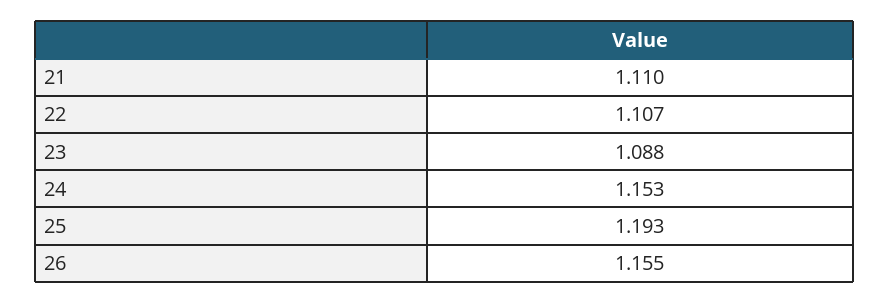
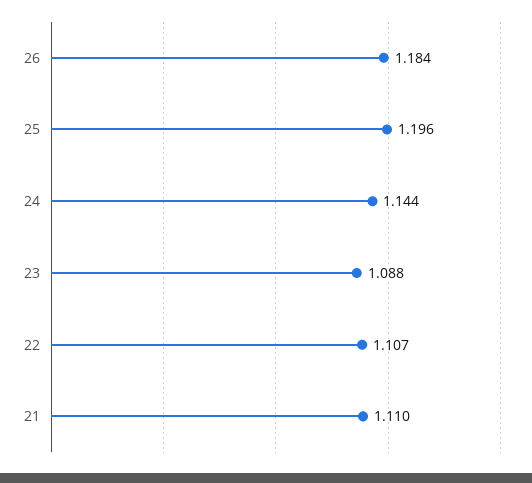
  {
    "21": 1.11,
    "22": 1.107,
    "23": 1.088,
-   "24": 1.153,
+   "24": 1.144,
-   "25": 1.193,
+   "25": 1.196,
-   "26": 1.155
+   "26": 1.184
  }

